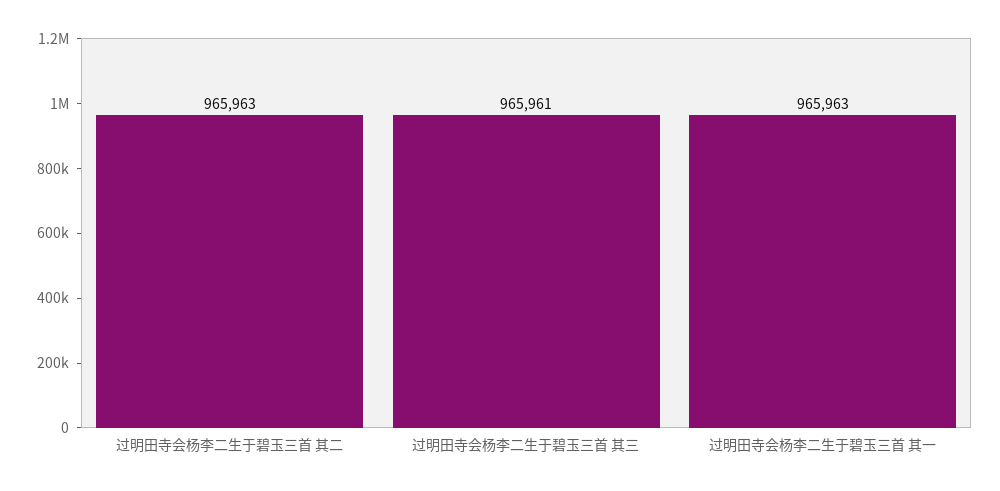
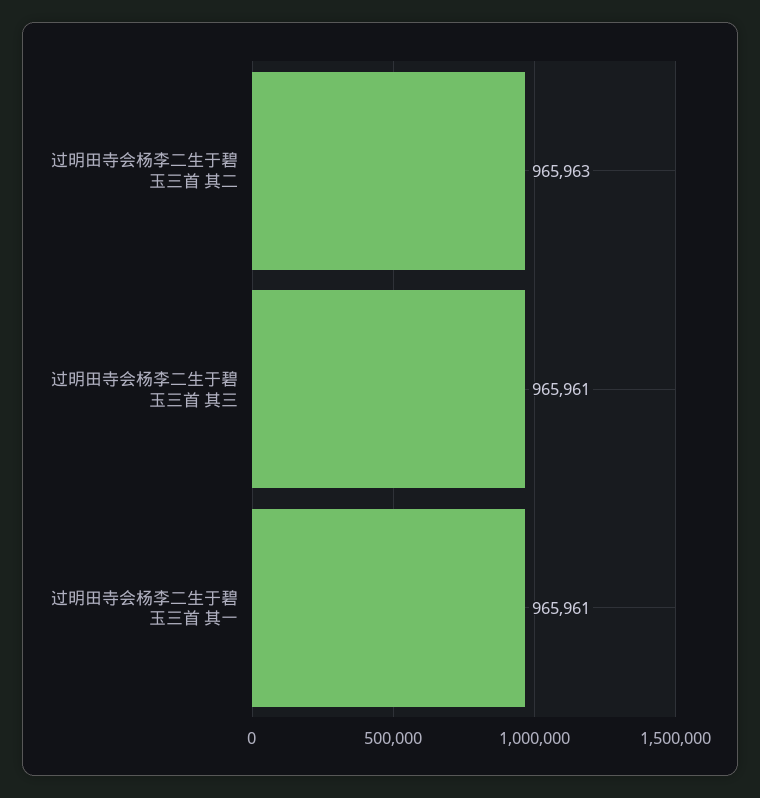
  {
    "过明田寺会杨李二生于碧玉三首 其二": 965963,
    "过明田寺会杨李二生于碧玉三首 其三": 965961,
-   "过明田寺会杨李二生于碧玉三首 其一": 965963
+   "过明田寺会杨李二生于碧玉三首 其一": 965961
  }

